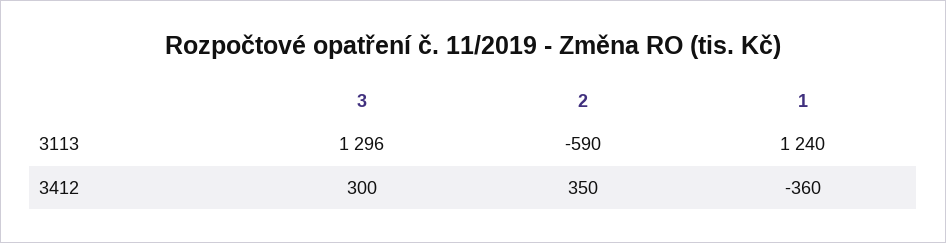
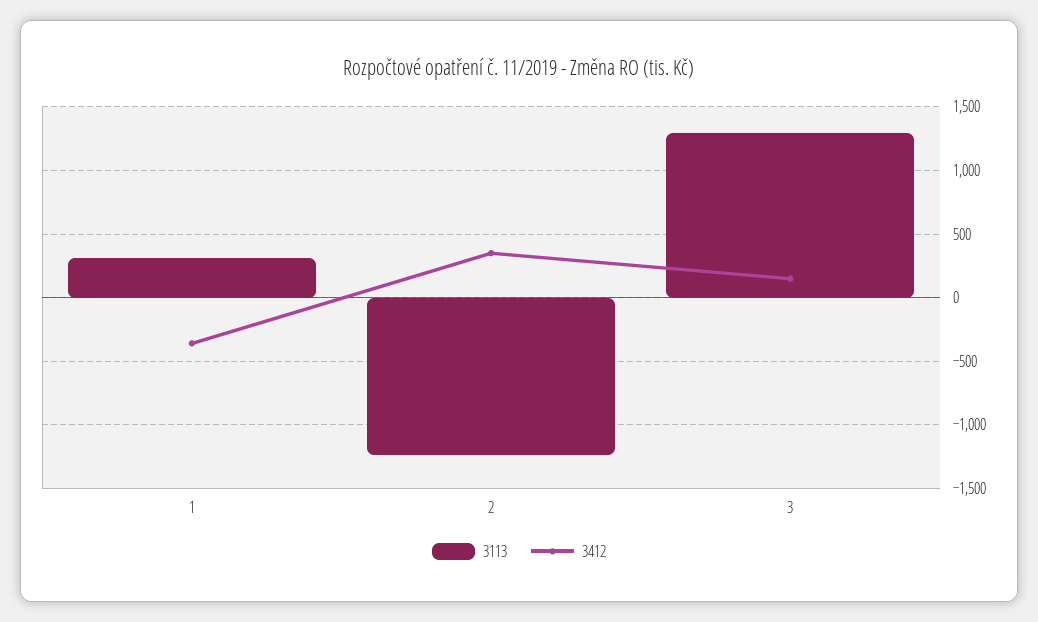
  {
    "3113": {
      "3": 1296,
-     "2": -590,
+     "2": -1250,
-     "1": 1240
+     "1": 300
    },
    "3412": {
-     "3": 300,
+     "3": 150,
      "2": 350,
      "1": -360
    }
  }

